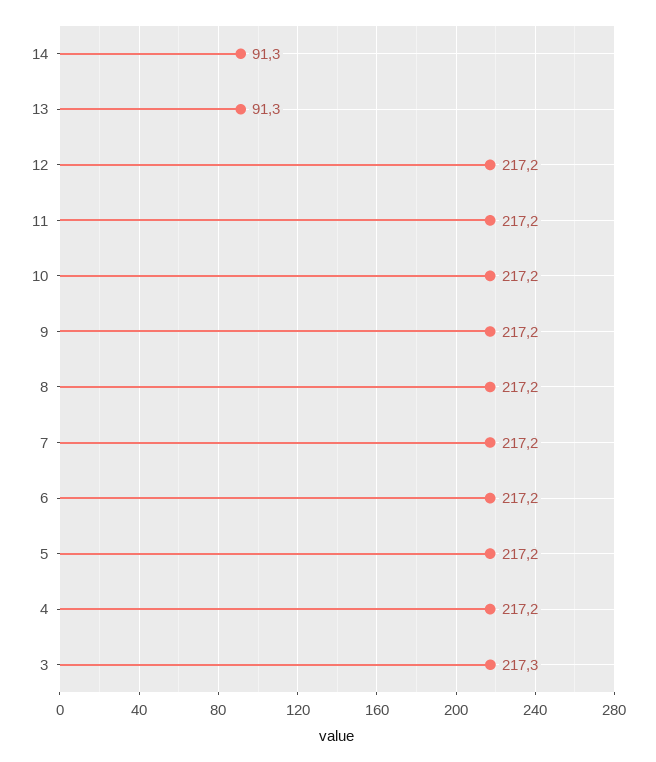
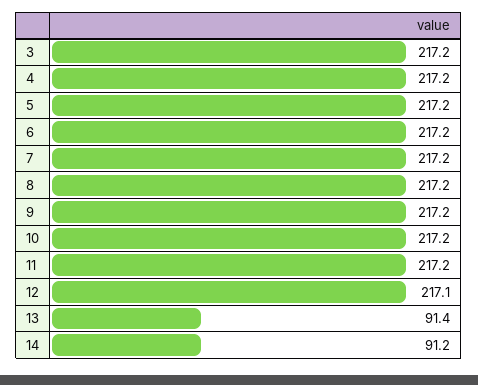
  {
-   "14": 91.3,
+   "14": 91.2,
-   "13": 91.3,
+   "13": 91.4,
-   "12": 217.2,
+   "12": 217.1,
    "11": 217.2,
    "10": 217.2,
    "9": 217.2,
    "8": 217.2,
    "7": 217.2,
    "6": 217.2,
    "5": 217.2,
    "4": 217.2,
-   "3": 217.3
+   "3": 217.2
  }

